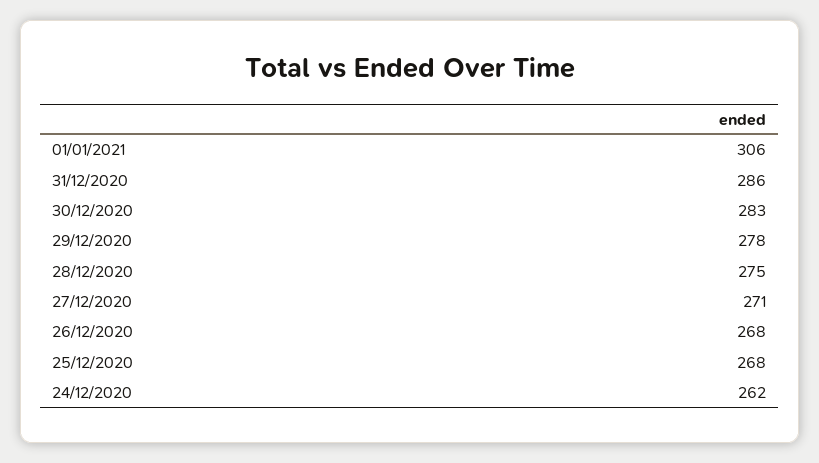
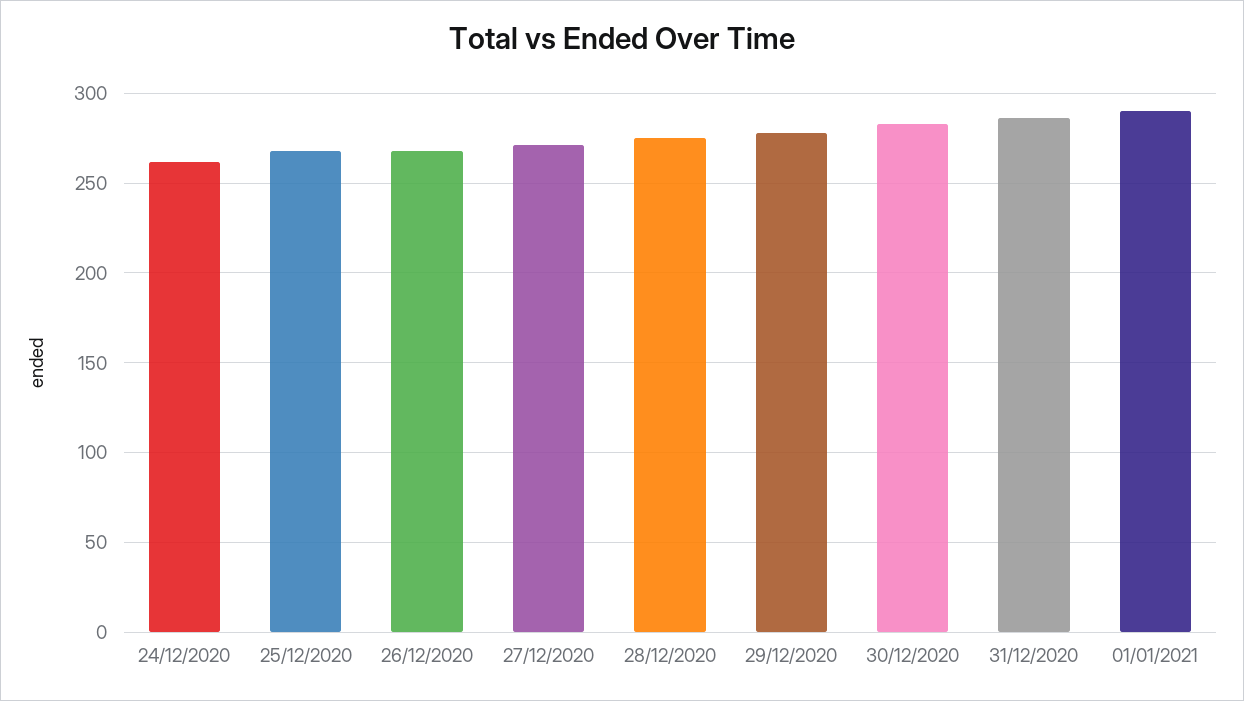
  {
-   "01/01/2021": 306,
+   "01/01/2021": 290,
    "31/12/2020": 286,
    "30/12/2020": 283,
    "29/12/2020": 278,
    "28/12/2020": 275,
    "27/12/2020": 271,
    "26/12/2020": 268,
    "25/12/2020": 268,
    "24/12/2020": 262
  }

